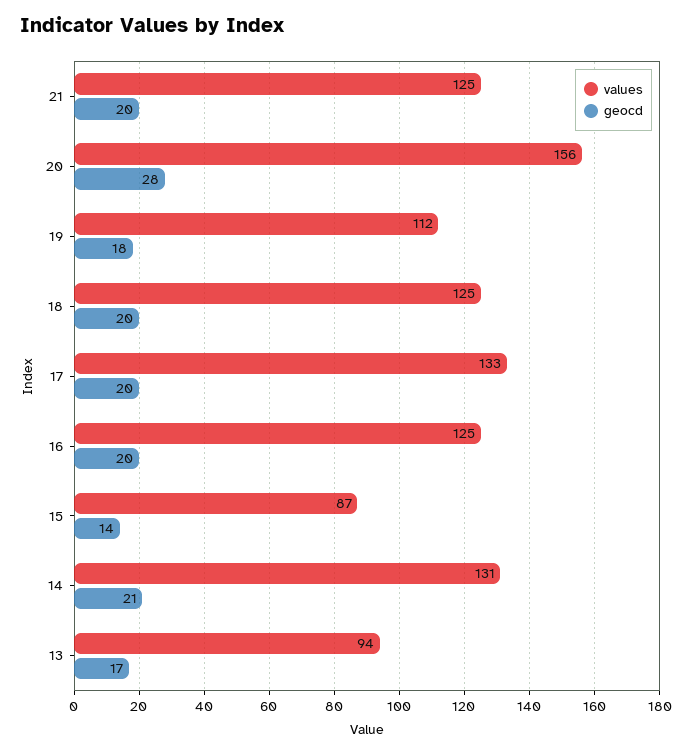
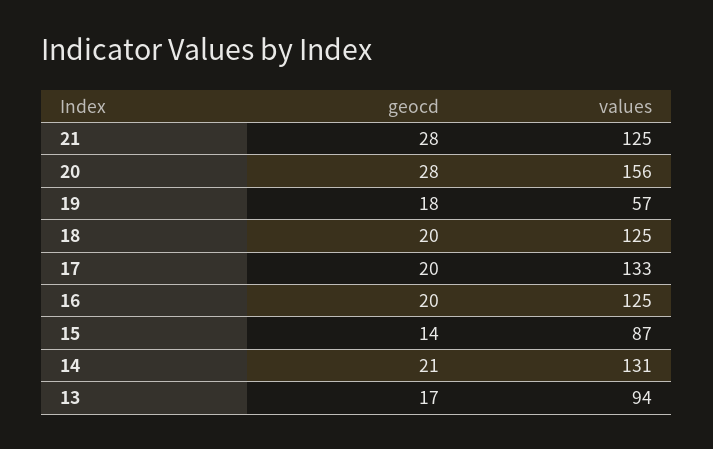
  {
    "values": {
      "21": 125,
      "20": 156,
-     "19": 112,
+     "19": 57,
      "18": 125,
      "17": 133,
      "16": 125,
      "15": 87,
      "14": 131,
      "13": 94
    },
    "geocd": {
-     "21": 20,
+     "21": 28,
      "20": 28,
      "19": 18,
      "18": 20,
      "17": 20,
      "16": 20,
      "15": 14,
      "14": 21,
      "13": 17
    }
  }

